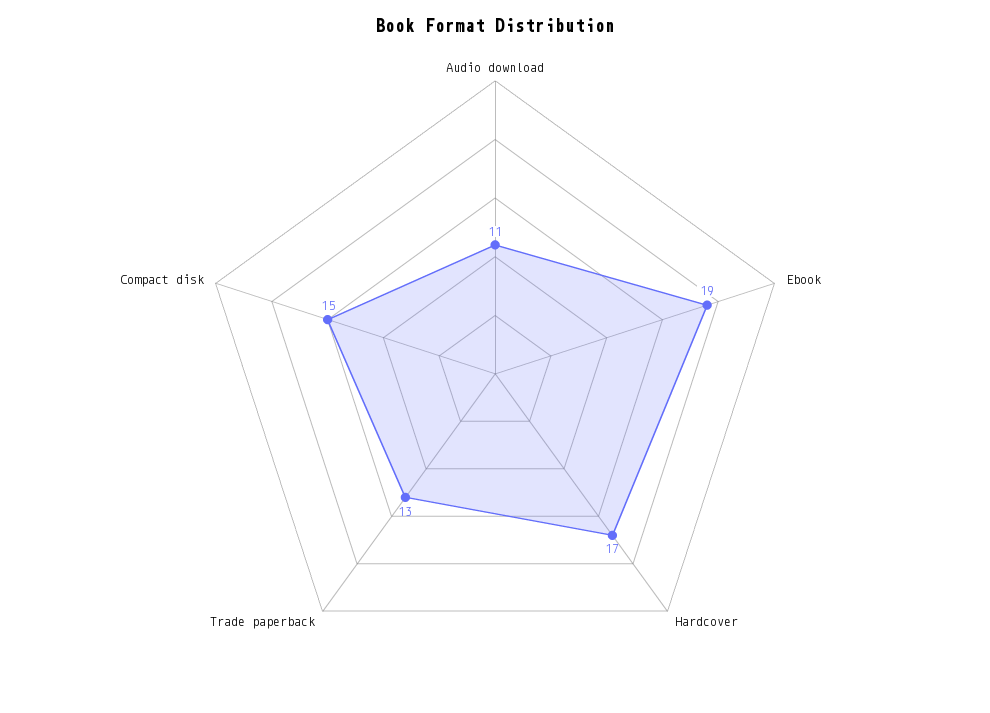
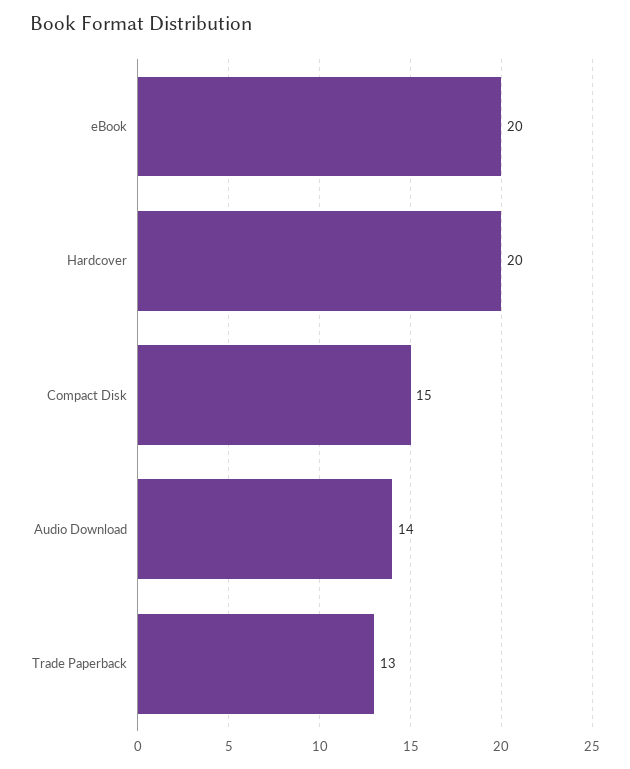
  {
-   "Audio download": 11,
+   "Audio download": 14,
-   "Ebook": 19,
+   "Ebook": 20,
-   "Hardcover": 17,
+   "Hardcover": 20,
    "Trade paperback": 13,
    "Compact disk": 15
  }

